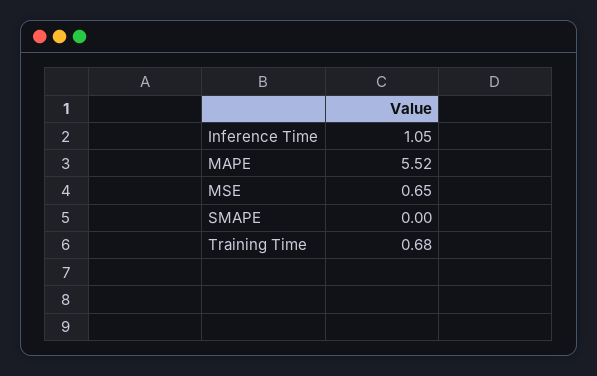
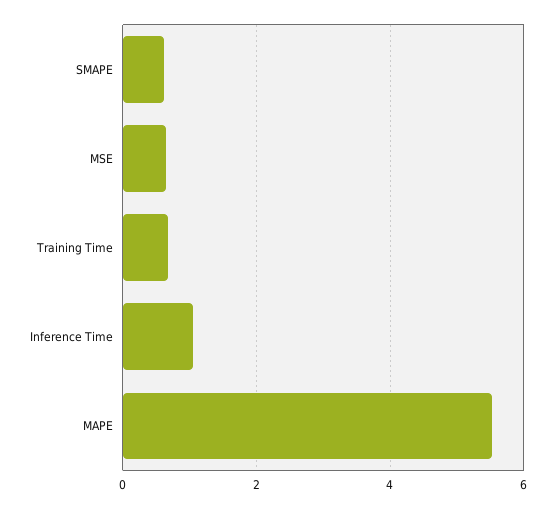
  {
    "Inference Time": 1.05,
    "MAPE": 5.52,
    "MSE": 0.65,
-   "SMAPE": 0,
+   "SMAPE": 0.6,
    "Training Time": 0.68
  }

